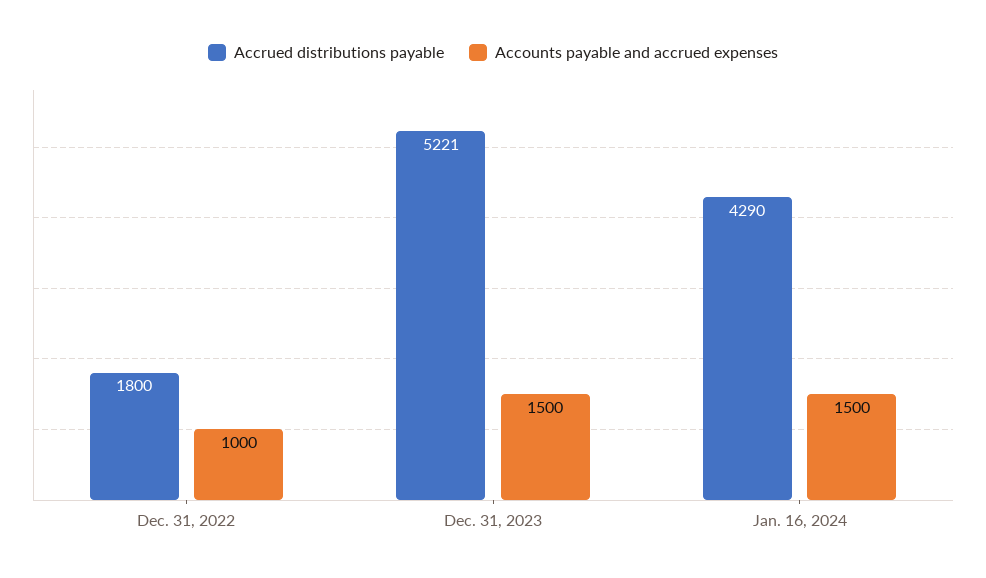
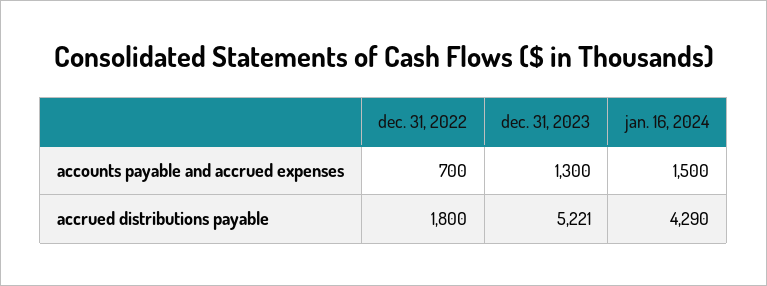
  {
    "Accrued distributions payable": {
      "Dec. 31, 2022": 1800,
      "Dec. 31, 2023": 5221,
      "Jan. 16, 2024": 4290
    },
    "Accounts payable and accrued expenses": {
-     "Dec. 31, 2022": 1000,
+     "Dec. 31, 2022": 700,
-     "Dec. 31, 2023": 1500,
+     "Dec. 31, 2023": 1300,
      "Jan. 16, 2024": 1500
    }
  }

